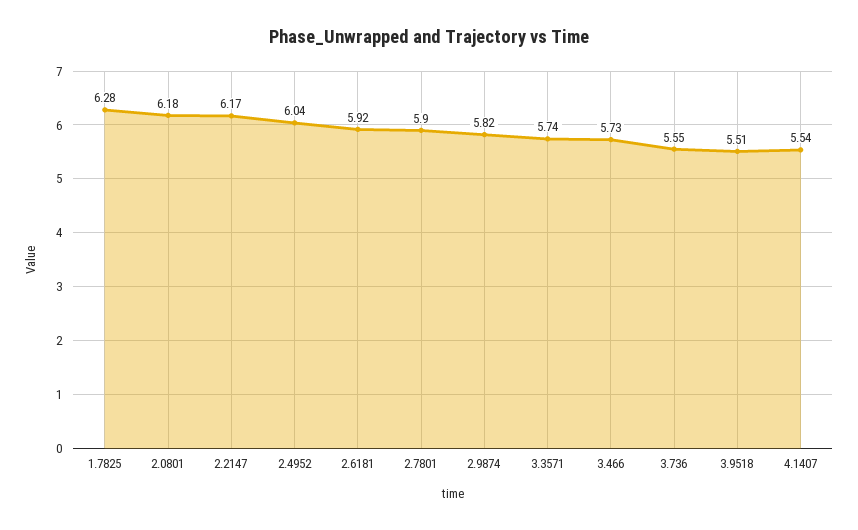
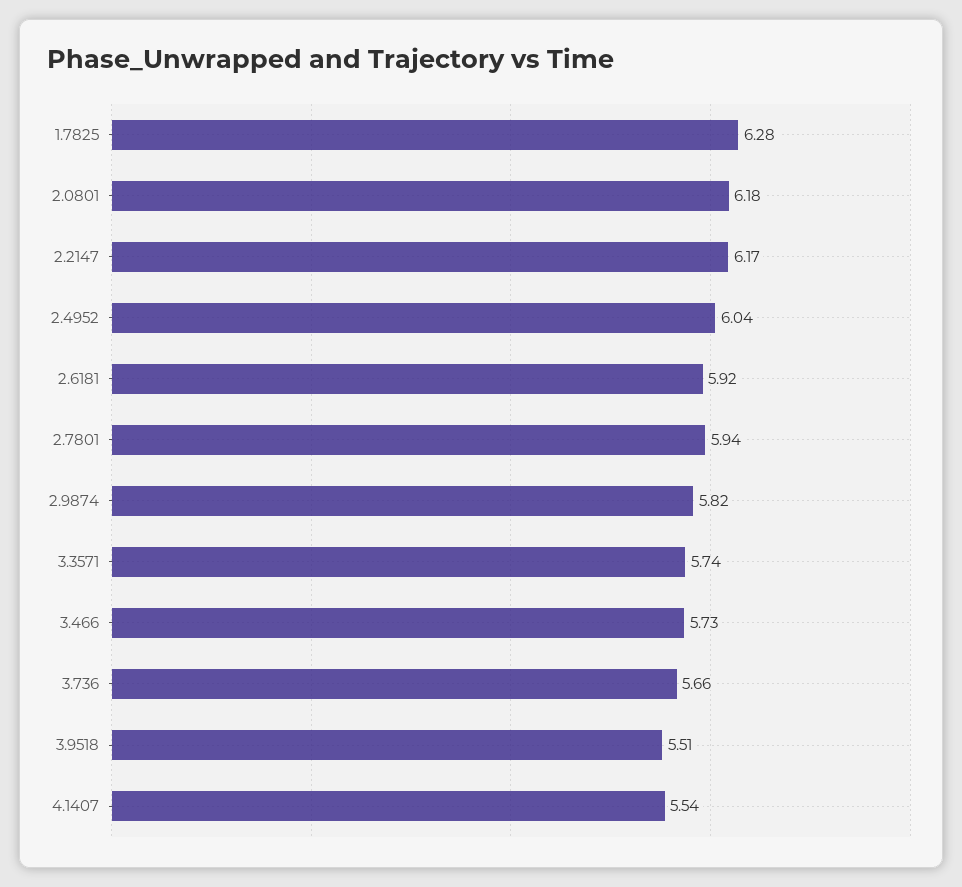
  {
    "1.7825": 6.28,
    "2.0801": 6.18,
    "2.2147": 6.17,
    "2.4952": 6.04,
    "2.6181": 5.92,
-   "2.7801": 5.9,
+   "2.7801": 5.94,
    "2.9874": 5.82,
    "3.3571": 5.74,
    "3.466": 5.73,
-   "3.736": 5.55,
+   "3.736": 5.66,
    "3.9518": 5.51,
    "4.1407": 5.54
  }

